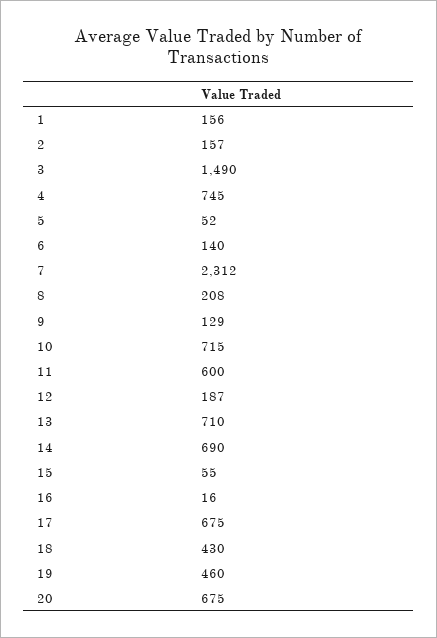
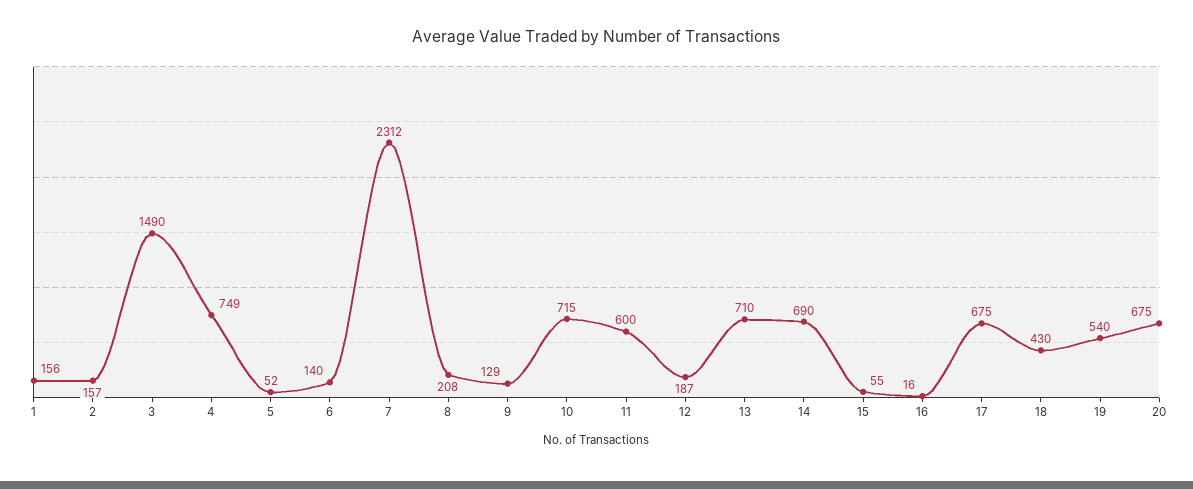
  {
    "1": 156,
    "2": 157,
    "3": 1490,
-   "4": 745,
+   "4": 749,
    "5": 52,
    "6": 140,
    "7": 2312,
    "8": 208,
    "9": 129,
    "10": 715,
    "11": 600,
    "12": 187,
    "13": 710,
    "14": 690,
    "15": 55,
    "16": 16,
    "17": 675,
    "18": 430,
-   "19": 460,
+   "19": 540,
    "20": 675
  }

